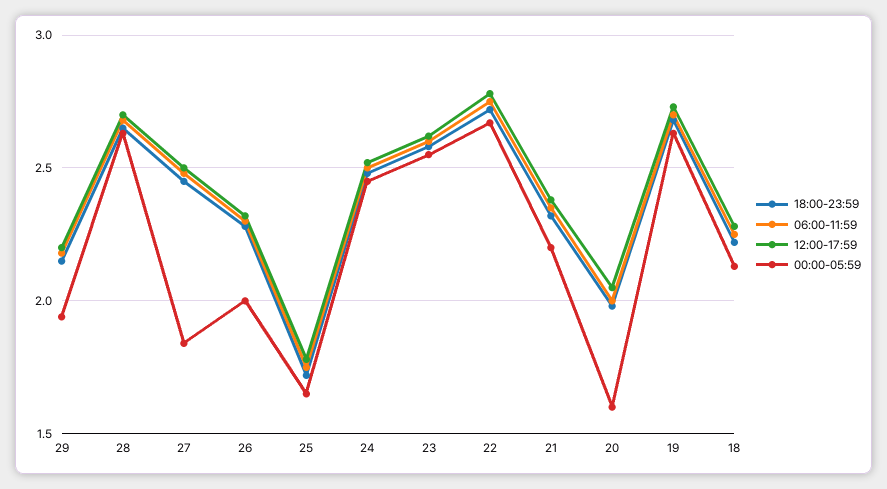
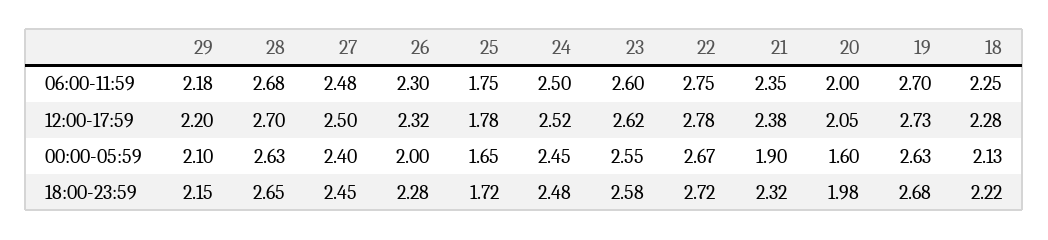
  {
    "18:00-23:59": {
      "29": 2.15,
      "28": 2.65,
      "27": 2.45,
      "26": 2.28,
      "25": 1.72,
      "24": 2.48,
      "23": 2.58,
      "22": 2.72,
      "21": 2.32,
      "20": 1.98,
      "19": 2.68,
      "18": 2.22
    },
    "06:00-11:59": {
      "29": 2.18,
      "28": 2.68,
      "27": 2.48,
      "26": 2.3,
      "25": 1.75,
      "24": 2.5,
      "23": 2.6,
      "22": 2.75,
      "21": 2.35,
      "20": 2,
      "19": 2.7,
      "18": 2.25
    },
    "12:00-17:59": {
      "29": 2.2,
      "28": 2.7,
      "27": 2.5,
      "26": 2.32,
      "25": 1.78,
      "24": 2.52,
      "23": 2.62,
      "22": 2.78,
      "21": 2.38,
      "20": 2.05,
      "19": 2.73,
      "18": 2.28
    },
    "00:00-05:59": {
-     "29": 1.95,
+     "29": 2.1,
      "28": 2.63,
-     "27": 1.85,
+     "27": 2.4,
      "26": 2,
      "25": 1.65,
      "24": 2.45,
      "23": 2.55,
      "22": 2.67,
-     "21": 2.2,
+     "21": 1.9,
      "20": 1.6,
      "19": 2.63,
      "18": 2.13
    }
  }

